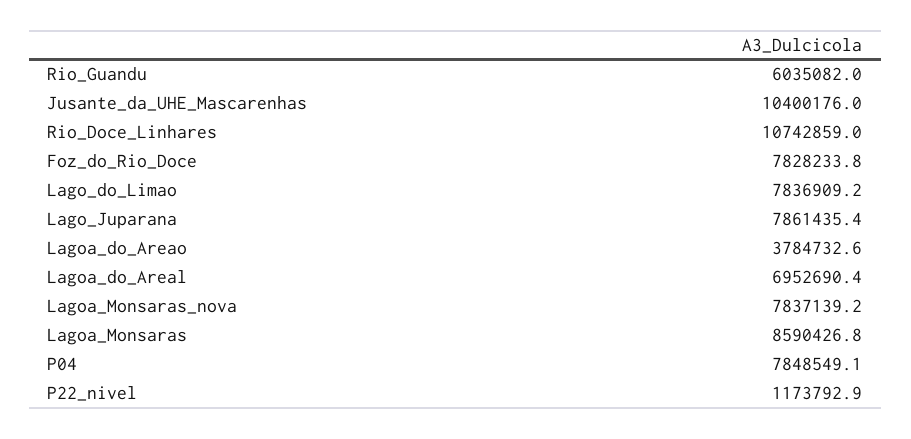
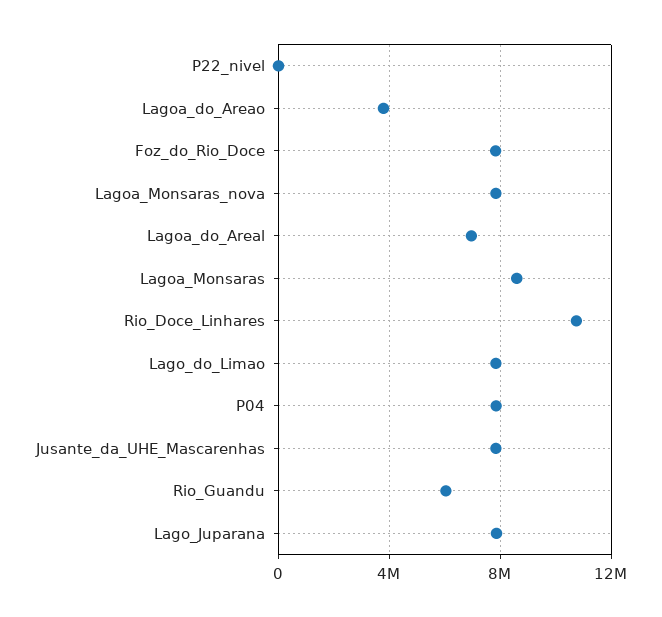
  {
    "Rio_Guandu": 6035082,
-   "Jusante_da_UHE_Mascarenhas": 10400176,
+   "Jusante_da_UHE_Mascarenhas": 8000000,
    "Rio_Doce_Linhares": 10742859,
    "Foz_do_Rio_Doce": 7828233.8,
    "Lago_do_Limao": 7836909.2,
    "Lago_Juparana": 7861435.4,
    "Lagoa_do_Areao": 3784732.6,
    "Lagoa_do_Areal": 6952690.4,
    "Lagoa_Monsaras_nova": 7837139.2,
    "Lagoa_Monsaras": 8590426.8,
    "P04": 7848549.1,
-   "P22_nivel": 1173792.9
+   "P22_nivel": 0
  }

